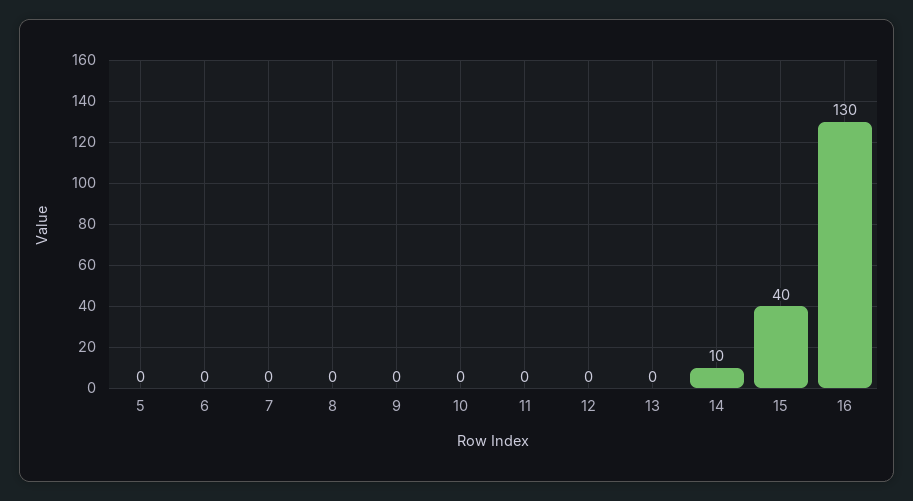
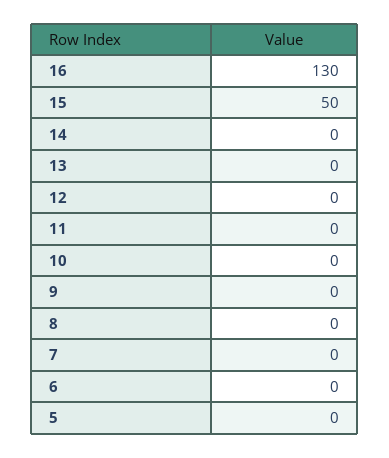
  {
    "5": 0,
    "6": 0,
    "7": 0,
    "8": 0,
    "9": 0,
    "10": 0,
    "11": 0,
    "12": 0,
    "13": 0,
-   "14": 10,
+   "14": 0,
-   "15": 40,
+   "15": 50,
    "16": 130
  }

